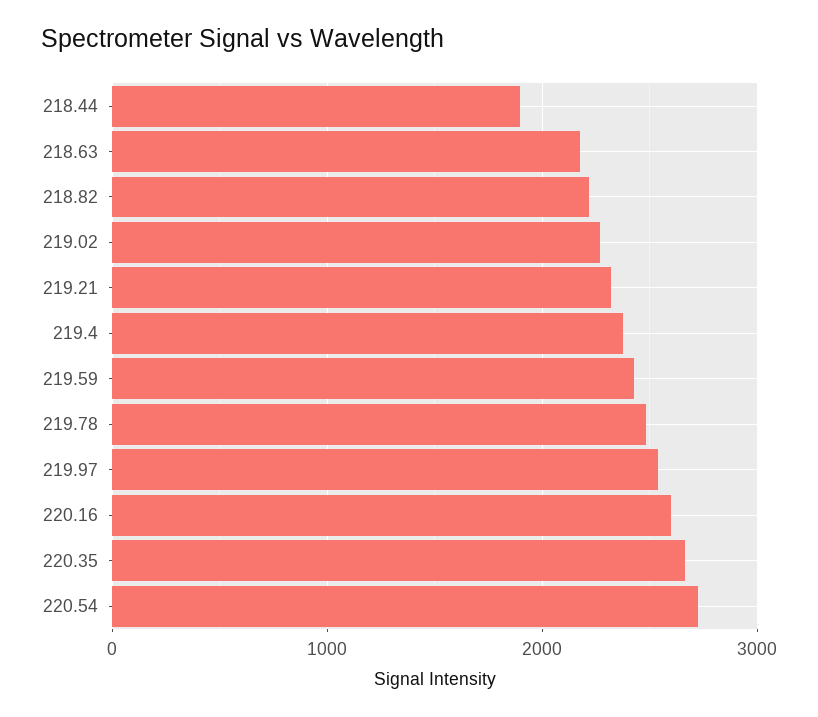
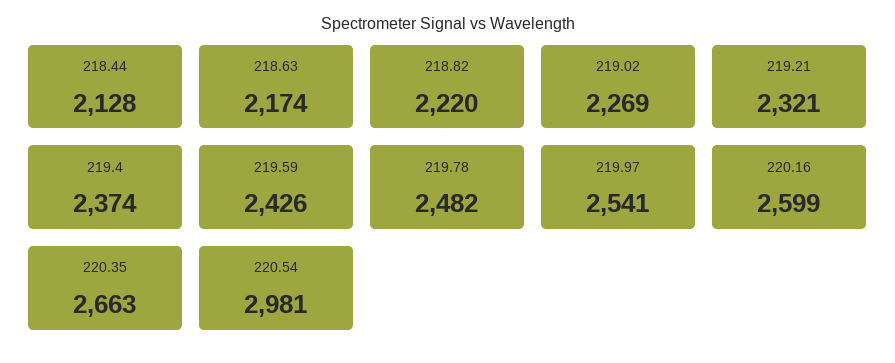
  {
-   "218.44": 1900,
+   "218.44": 2128,
    "218.63": 2174,
    "218.82": 2220,
    "219.02": 2269,
    "219.21": 2321,
    "219.4": 2374,
    "219.59": 2426,
    "219.78": 2482,
    "219.97": 2541,
    "220.16": 2599,
    "220.35": 2663,
-   "220.54": 2700
+   "220.54": 2981
  }

